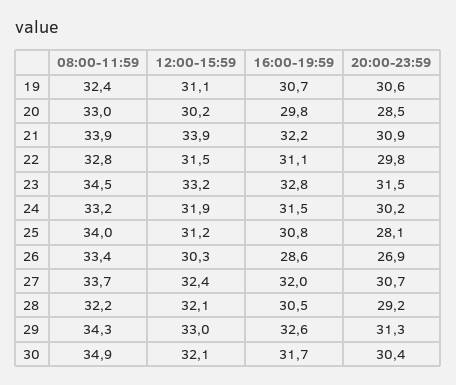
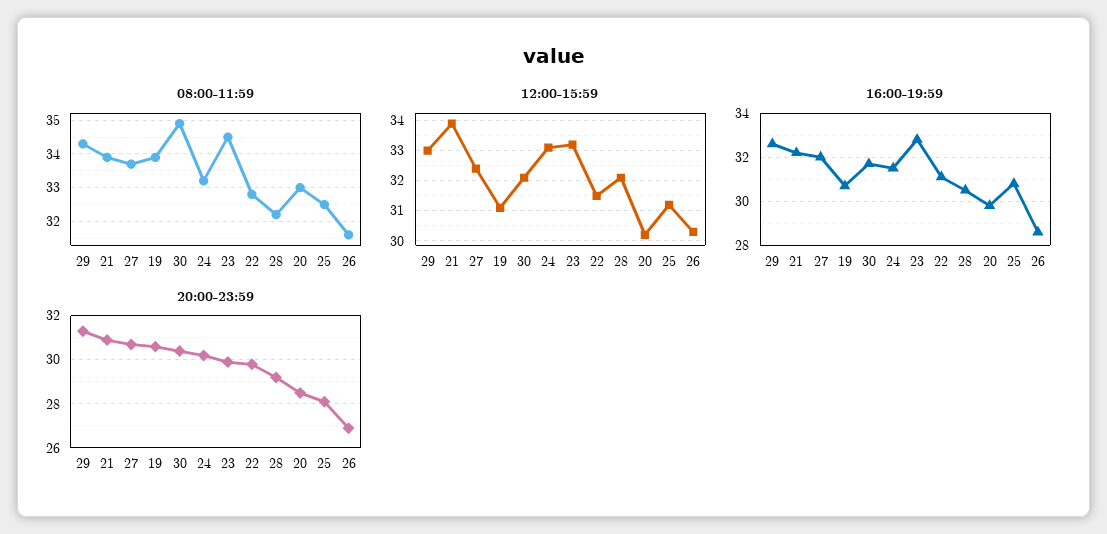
  {
    "08:00-11:59": {
-     "19": 32.4,
+     "19": 34,
      "20": 33,
      "21": 33.9,
      "22": 32.8,
      "23": 34.5,
      "24": 33.2,
-     "25": 34,
+     "25": 32.5,
-     "26": 33.4,
+     "26": 31.5,
      "27": 33.7,
      "28": 32.2,
      "29": 34.3,
      "30": 34.9
    },
    "12:00-15:59": {
      "19": 31.1,
      "20": 30.2,
      "21": 33.9,
      "22": 31.5,
      "23": 33.2,
-     "24": 31.9,
+     "24": 33,
      "25": 31.2,
      "26": 30.3,
      "27": 32.4,
      "28": 32.1,
      "29": 33,
      "30": 32.1
    },
    "16:00-19:59": {
      "19": 30.7,
      "20": 29.8,
      "21": 32.2,
      "22": 31.1,
      "23": 32.8,
      "24": 31.5,
      "25": 30.8,
      "26": 28.6,
      "27": 32,
      "28": 30.5,
      "29": 32.6,
      "30": 31.7
    },
    "20:00-23:59": {
      "19": 30.6,
      "20": 28.5,
      "21": 30.9,
      "22": 29.8,
-     "23": 31.5,
+     "23": 30,
      "24": 30.2,
      "25": 28.1,
      "26": 26.9,
      "27": 30.7,
      "28": 29.2,
      "29": 31.3,
      "30": 30.4
    }
  }

